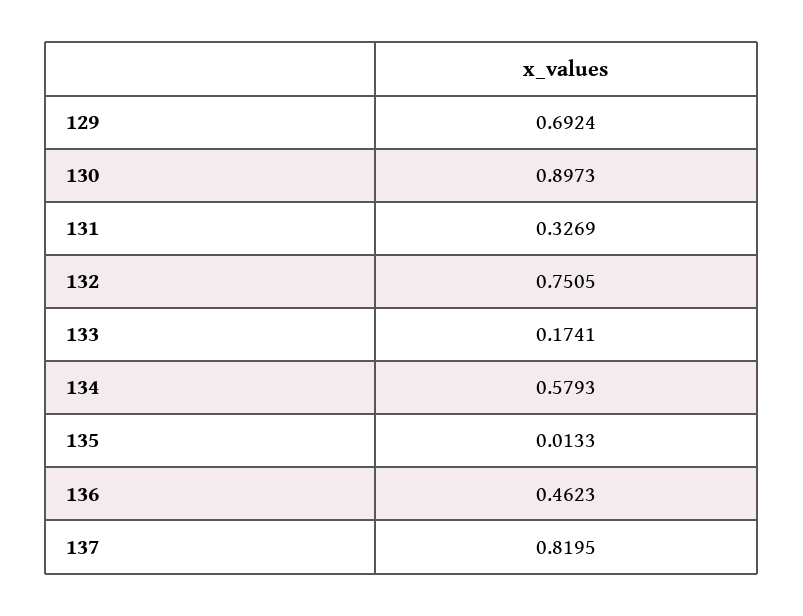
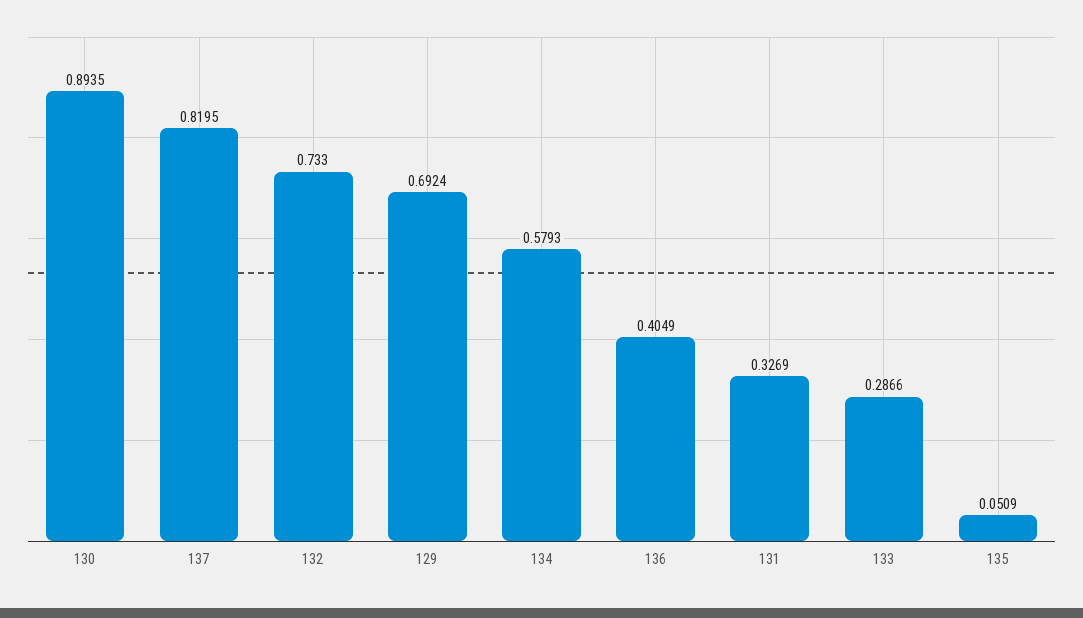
  {
    "129": 0.6924,
-   "130": 0.8973,
+   "130": 0.8935,
    "131": 0.3269,
-   "132": 0.7505,
+   "132": 0.733,
-   "133": 0.1741,
+   "133": 0.2866,
    "134": 0.5793,
-   "135": 0.0133,
+   "135": 0.0509,
-   "136": 0.4623,
+   "136": 0.4049,
    "137": 0.8195
  }

